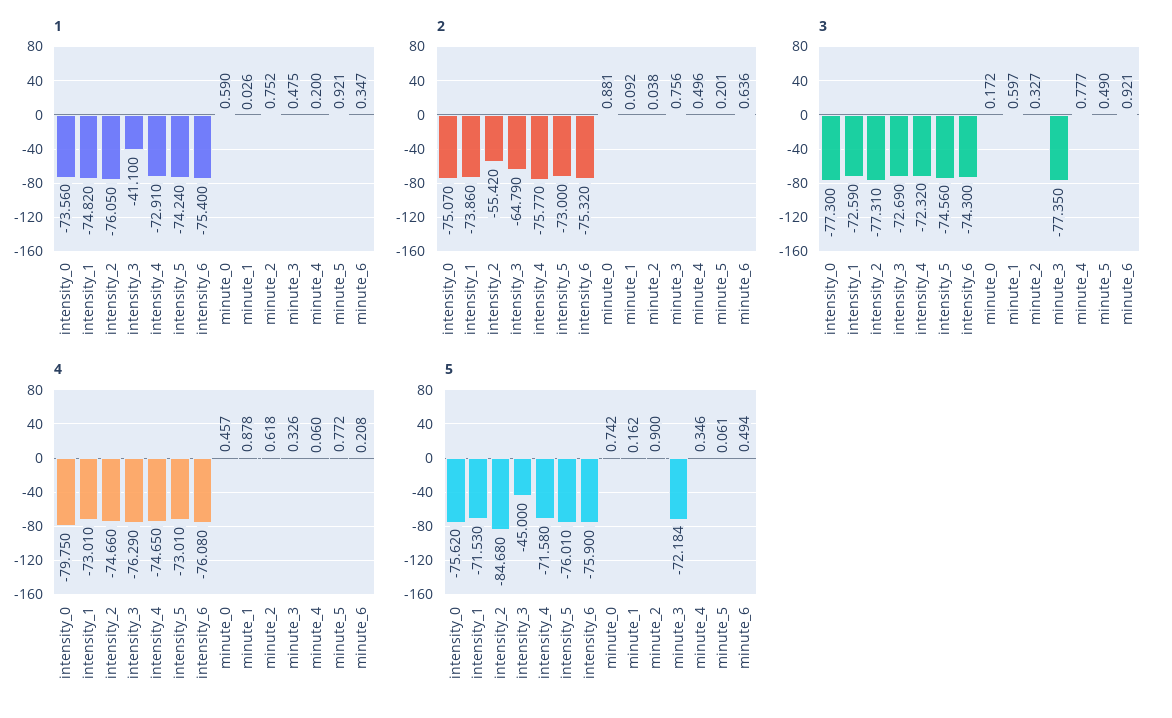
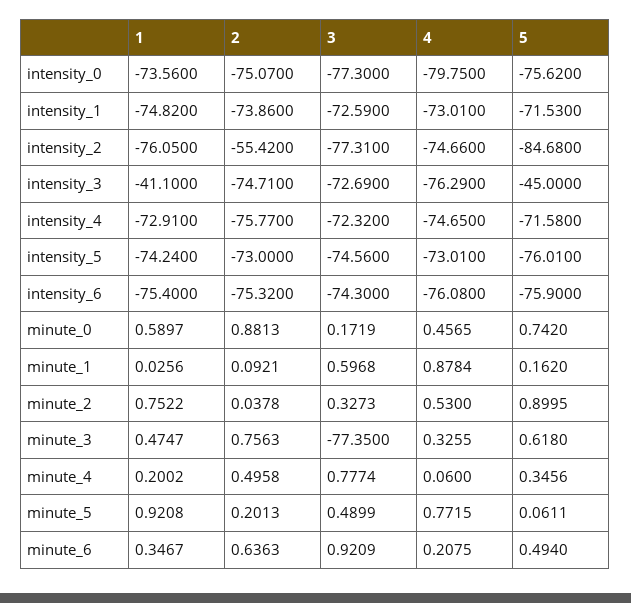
  {
    "1": {
      "intensity_0": -73.56,
      "intensity_1": -74.82,
      "intensity_2": -76.05,
      "intensity_3": -41.1,
      "intensity_4": -72.91,
      "intensity_5": -74.24,
      "intensity_6": -75.4,
      "minute_0": 0.5897,
      "minute_1": 0.0256,
      "minute_2": 0.7522,
      "minute_3": 0.4747,
      "minute_4": 0.2002,
      "minute_5": 0.9208,
      "minute_6": 0.3467
    },
    "2": {
      "intensity_0": -75.07,
      "intensity_1": -73.86,
      "intensity_2": -55.42,
-     "intensity_3": -64.79,
+     "intensity_3": -74.71,
      "intensity_4": -75.77,
      "intensity_5": -73,
      "intensity_6": -75.32,
      "minute_0": 0.8813,
      "minute_1": 0.0921,
      "minute_2": 0.0378,
      "minute_3": 0.7563,
      "minute_4": 0.4958,
      "minute_5": 0.2013,
      "minute_6": 0.6363
    },
    "3": {
      "intensity_0": -77.3,
      "intensity_1": -72.59,
      "intensity_2": -77.31,
      "intensity_3": -72.69,
      "intensity_4": -72.32,
      "intensity_5": -74.56,
      "intensity_6": -74.3,
      "minute_0": 0.1719,
      "minute_1": 0.5968,
      "minute_2": 0.3273,
      "minute_3": -77.35,
      "minute_4": 0.7774,
      "minute_5": 0.4899,
      "minute_6": 0.9209
    },
    "4": {
      "intensity_0": -79.75,
      "intensity_1": -73.01,
      "intensity_2": -74.66,
      "intensity_3": -76.29,
      "intensity_4": -74.65,
      "intensity_5": -73.01,
      "intensity_6": -76.08,
      "minute_0": 0.4565,
      "minute_1": 0.8784,
-     "minute_2": 0.618,
+     "minute_2": 0.53,
      "minute_3": 0.3255,
      "minute_4": 0.06,
      "minute_5": 0.7715,
      "minute_6": 0.2075
    },
    "5": {
      "intensity_0": -75.62,
      "intensity_1": -71.53,
      "intensity_2": -84.68,
      "intensity_3": -45,
      "intensity_4": -71.58,
      "intensity_5": -76.01,
      "intensity_6": -75.9,
      "minute_0": 0.742,
      "minute_1": 0.162,
      "minute_2": 0.8995,
-     "minute_3": -72.184,
+     "minute_3": 0.618,
      "minute_4": 0.3456,
      "minute_5": 0.0611,
      "minute_6": 0.494
    }
  }

